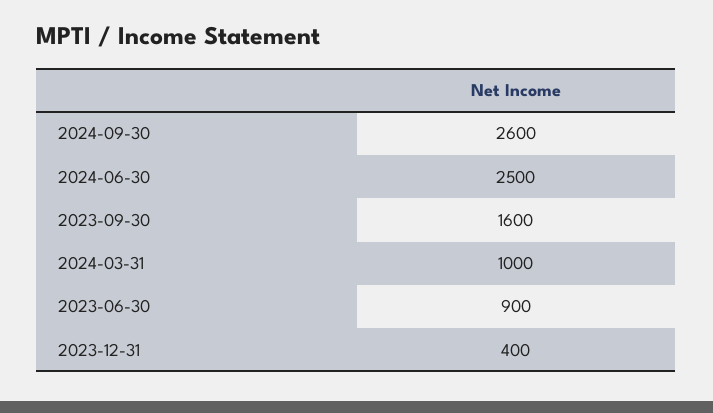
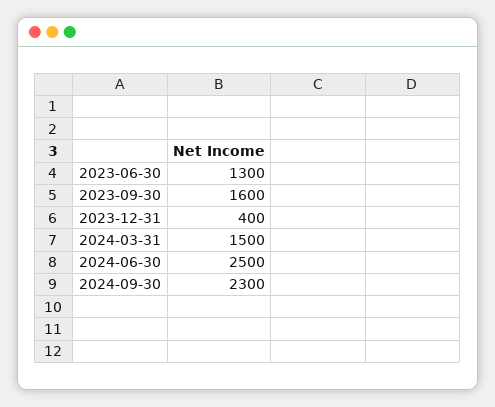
  {
-   "2024-09-30": 2600,
+   "2024-09-30": 2300,
    "2024-06-30": 2500,
    "2023-09-30": 1600,
-   "2024-03-31": 1000,
+   "2024-03-31": 1500,
-   "2023-06-30": 900,
+   "2023-06-30": 1300,
    "2023-12-31": 400
  }

